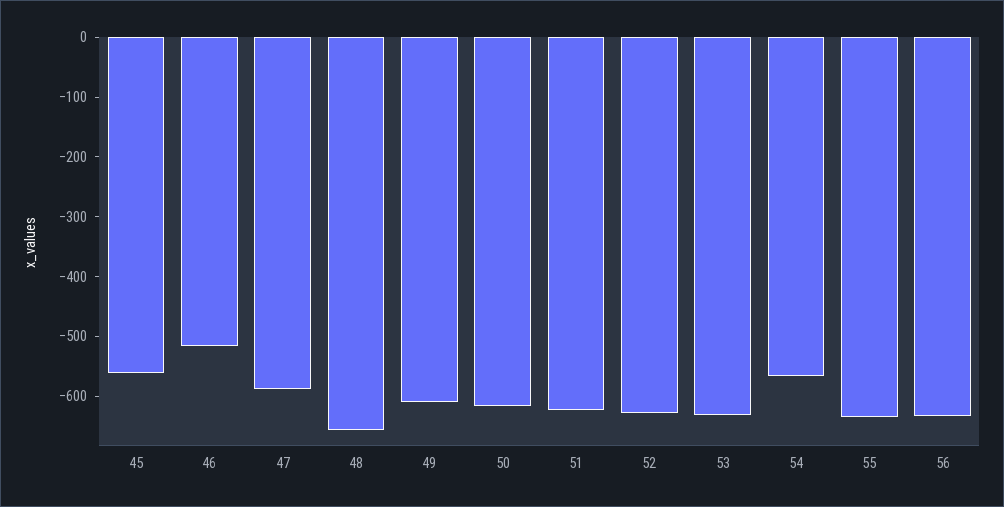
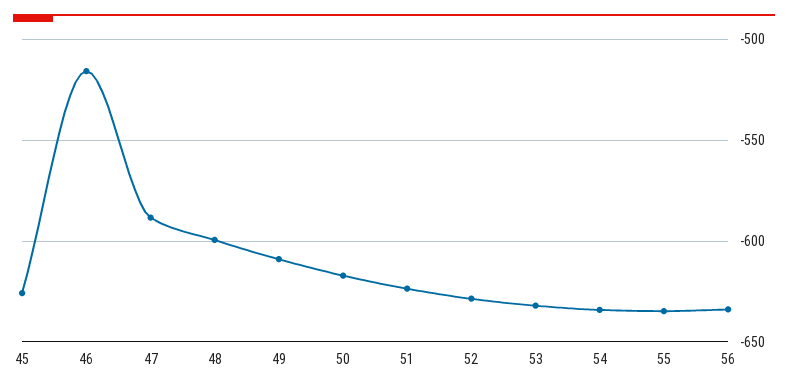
  {
-   "45": -560,
+   "45": -625,
    "46": -515,
    "47": -590,
-   "48": -660,
+   "48": -600,
    "49": -610,
    "50": -615,
    "51": -625,
    "52": -630,
    "53": -630,
-   "54": -560,
+   "54": -635,
    "55": -635,
    "56": -635
  }

